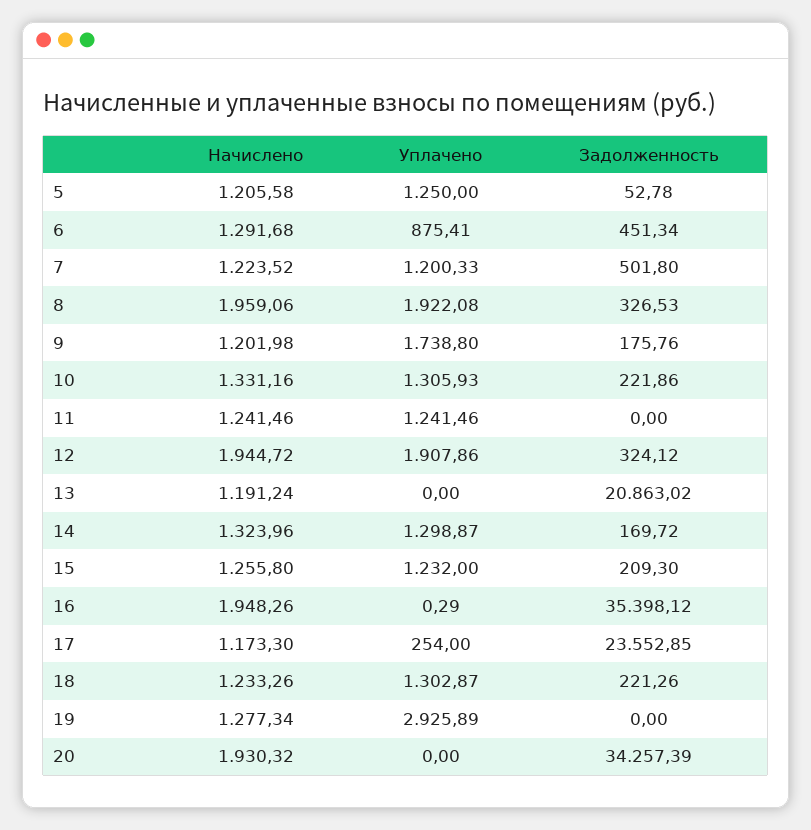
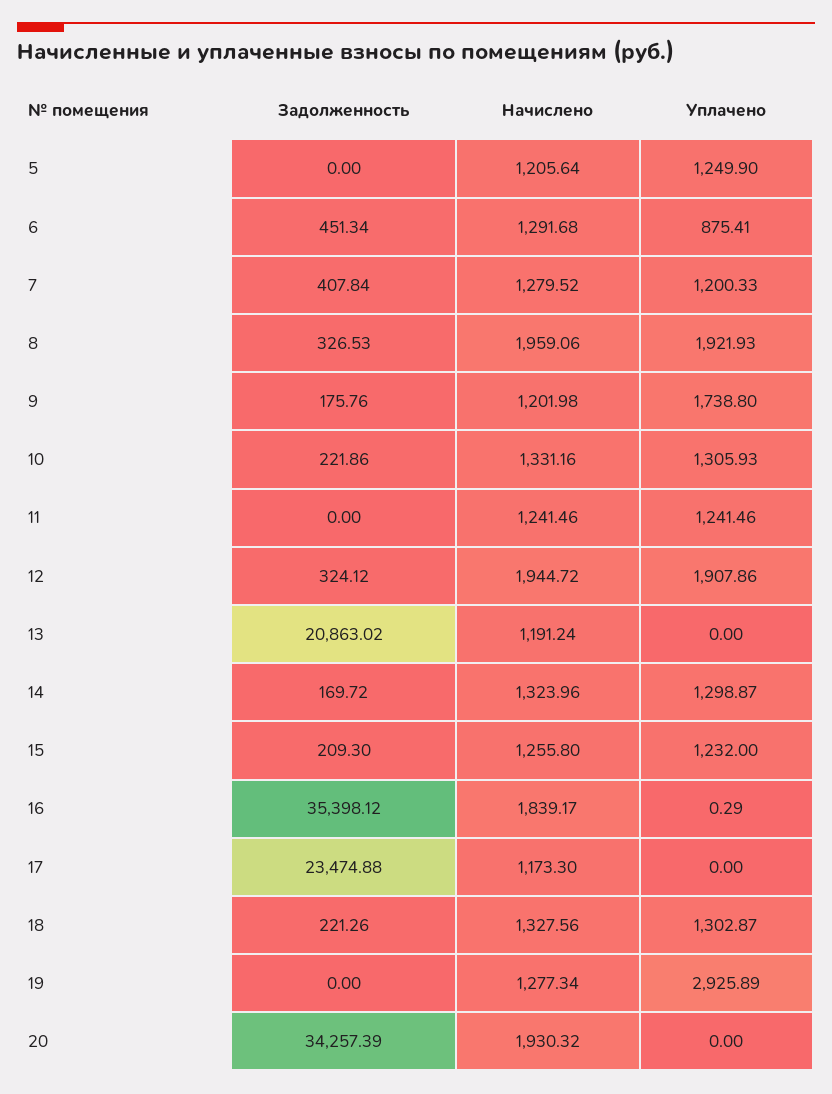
  {
    "Начислено": {
-     "5": 1205.58,
+     "5": 1205.64,
      "6": 1291.68,
-     "7": 1223.52,
+     "7": 1279.52,
      "8": 1959.06,
      "9": 1201.98,
      "10": 1331.16,
      "11": 1241.46,
      "12": 1944.72,
      "13": 1191.24,
      "14": 1323.96,
      "15": 1255.8,
-     "16": 1948.26,
+     "16": 1839.17,
      "17": 1173.3,
-     "18": 1233.26,
+     "18": 1327.56,
      "19": 1277.34,
      "20": 1930.32
    },
    "Уплачено": {
-     "5": 1250,
+     "5": 1249.9,
      "6": 875.41,
      "7": 1200.33,
-     "8": 1922.08,
+     "8": 1921.93,
      "9": 1738.8,
      "10": 1305.93,
      "11": 1241.46,
      "12": 1907.86,
      "13": 0,
      "14": 1298.87,
      "15": 1232,
      "16": 0.29,
-     "17": 254,
+     "17": 0,
      "18": 1302.87,
      "19": 2925.89,
      "20": 0
    },
    "Задолженность": {
-     "5": 52.78,
+     "5": 0,
      "6": 451.34,
-     "7": 501.8,
+     "7": 407.84,
      "8": 326.53,
      "9": 175.76,
      "10": 221.86,
      "11": 0,
      "12": 324.12,
      "13": 20863.02,
      "14": 169.72,
      "15": 209.3,
      "16": 35398.12,
-     "17": 23552.85,
+     "17": 23474.88,
      "18": 221.26,
      "19": 0,
      "20": 34257.39
    }
  }

